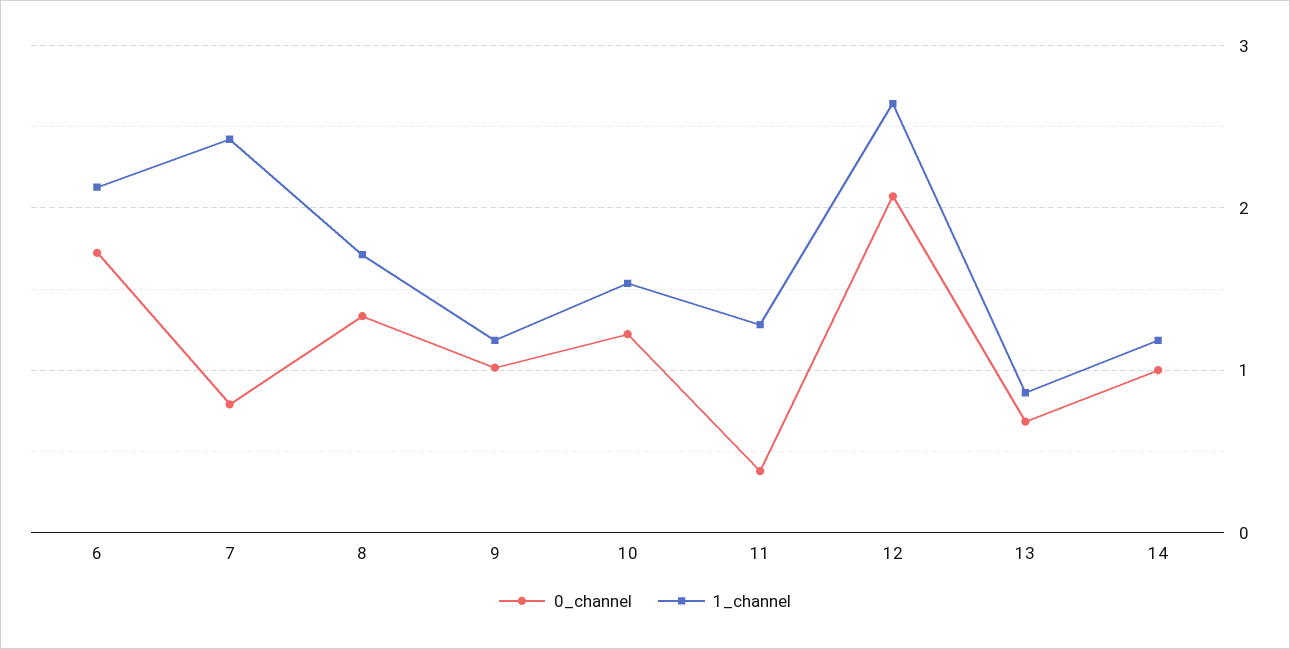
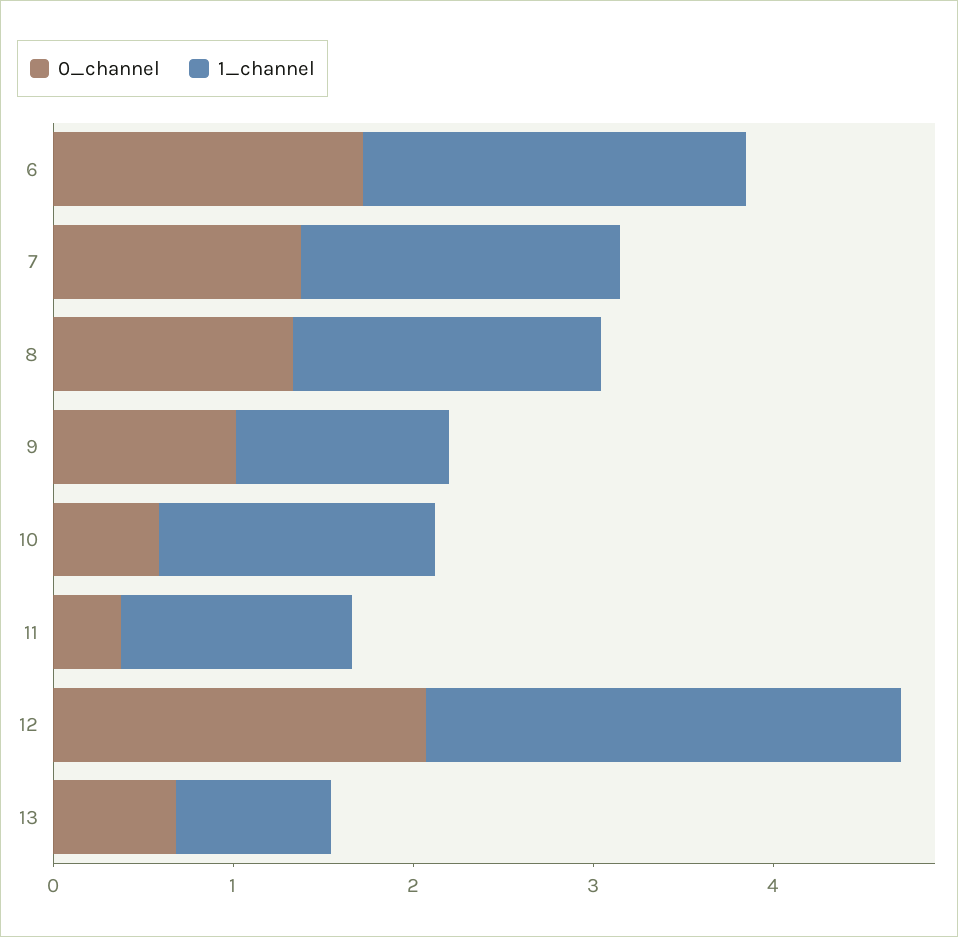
  {
    "0_channel": {
      "6": 1.7,
-     "7": 0.8,
+     "7": 1.4,
      "8": 1.3,
      "9": 1,
-     "10": 1.2,
+     "10": 0.6,
      "11": 0.4,
      "12": 2.1,
-     "13": 0.7,
+     "13": 0.7
-     "14": 1
    },
    "1_channel": {
      "6": 2.1,
-     "7": 2.4,
+     "7": 1.8,
      "8": 1.7,
      "9": 1.2,
      "10": 1.5,
      "11": 1.3,
      "12": 2.6,
-     "13": 0.9,
+     "13": 0.9
-     "14": 1.2
    }
  }

